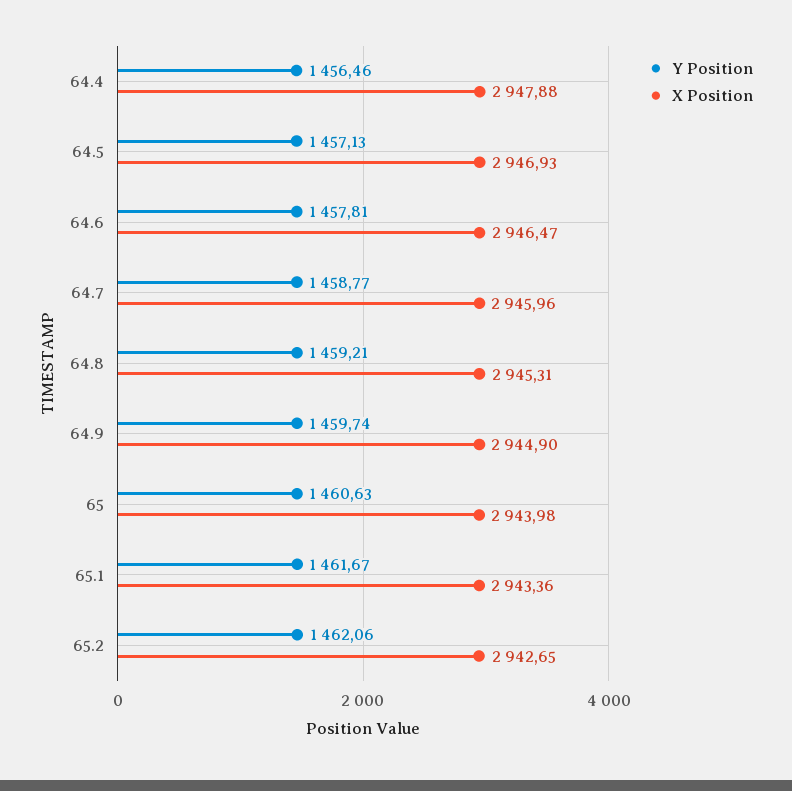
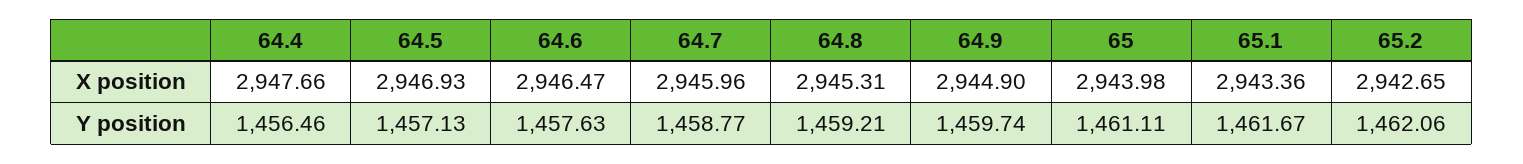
  {
    "Y Position": {
      "64.4": 1456.46,
      "64.5": 1457.13,
-     "64.6": 1457.81,
+     "64.6": 1457.63,
      "64.7": 1458.77,
      "64.8": 1459.21,
      "64.9": 1459.74,
-     "65": 1460.63,
+     "65": 1461.11,
      "65.1": 1461.67,
      "65.2": 1462.06
    },
    "X Position": {
-     "64.4": 2947.88,
+     "64.4": 2947.66,
      "64.5": 2946.93,
      "64.6": 2946.47,
      "64.7": 2945.96,
      "64.8": 2945.31,
      "64.9": 2944.9,
      "65": 2943.98,
      "65.1": 2943.36,
      "65.2": 2942.65
    }
  }

